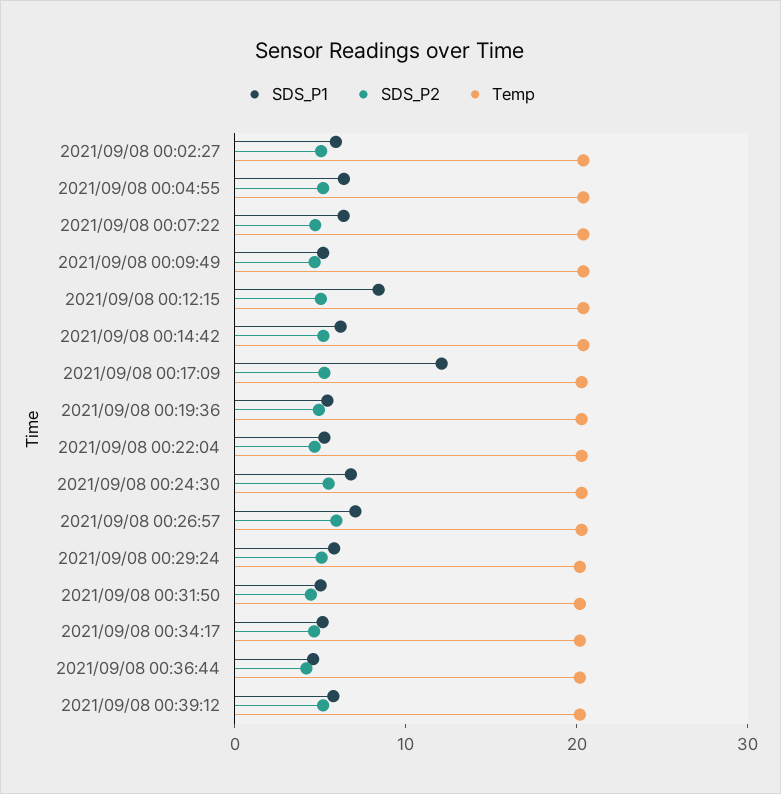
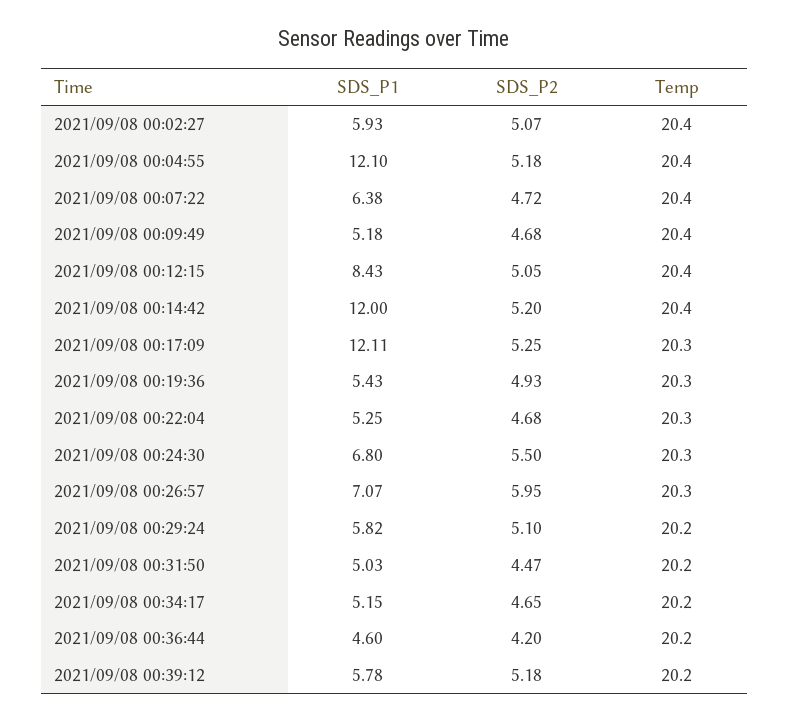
  {
    "SDS_P1": {
      "2021/09/08 00:02:27": 5.93,
-     "2021/09/08 00:04:55": 6,
+     "2021/09/08 00:04:55": 12.1,
      "2021/09/08 00:07:22": 6.38,
      "2021/09/08 00:09:49": 5.18,
      "2021/09/08 00:12:15": 8.43,
-     "2021/09/08 00:14:42": 6,
+     "2021/09/08 00:14:42": 12,
      "2021/09/08 00:17:09": 12.11,
      "2021/09/08 00:19:36": 5.43,
      "2021/09/08 00:22:04": 5.25,
      "2021/09/08 00:24:30": 6.8,
      "2021/09/08 00:26:57": 7.07,
      "2021/09/08 00:29:24": 5.82,
      "2021/09/08 00:31:50": 5.03,
      "2021/09/08 00:34:17": 5.15,
      "2021/09/08 00:36:44": 4.6,
      "2021/09/08 00:39:12": 5.78
    },
    "SDS_P2": {
      "2021/09/08 00:02:27": 5.07,
      "2021/09/08 00:04:55": 5.18,
      "2021/09/08 00:07:22": 4.72,
      "2021/09/08 00:09:49": 4.68,
      "2021/09/08 00:12:15": 5.05,
      "2021/09/08 00:14:42": 5.2,
      "2021/09/08 00:17:09": 5.25,
      "2021/09/08 00:19:36": 4.93,
      "2021/09/08 00:22:04": 4.68,
      "2021/09/08 00:24:30": 5.5,
      "2021/09/08 00:26:57": 5.95,
      "2021/09/08 00:29:24": 5.1,
      "2021/09/08 00:31:50": 4.47,
      "2021/09/08 00:34:17": 4.65,
      "2021/09/08 00:36:44": 4.2,
      "2021/09/08 00:39:12": 5.18
    },
    "Temp": {
      "2021/09/08 00:02:27": 20.4,
      "2021/09/08 00:04:55": 20.4,
      "2021/09/08 00:07:22": 20.4,
      "2021/09/08 00:09:49": 20.4,
      "2021/09/08 00:12:15": 20.4,
      "2021/09/08 00:14:42": 20.4,
      "2021/09/08 00:17:09": 20.3,
      "2021/09/08 00:19:36": 20.3,
      "2021/09/08 00:22:04": 20.3,
      "2021/09/08 00:24:30": 20.3,
      "2021/09/08 00:26:57": 20.3,
      "2021/09/08 00:29:24": 20.2,
      "2021/09/08 00:31:50": 20.2,
      "2021/09/08 00:34:17": 20.2,
      "2021/09/08 00:36:44": 20.2,
      "2021/09/08 00:39:12": 20.2
    }
  }

